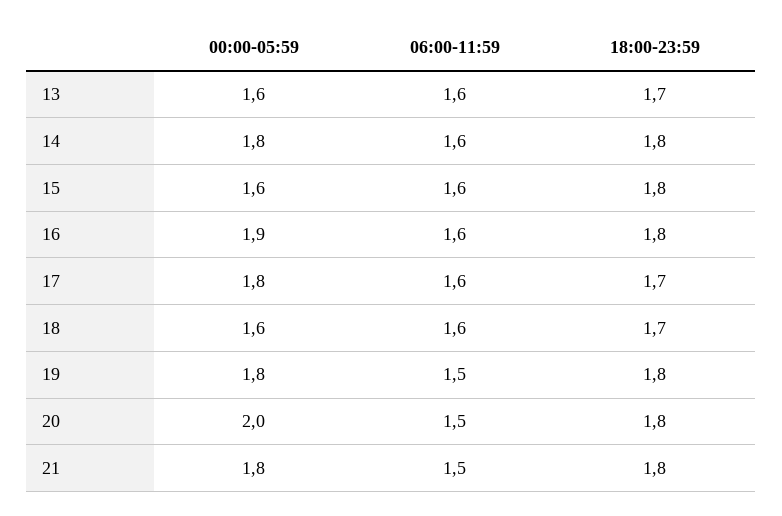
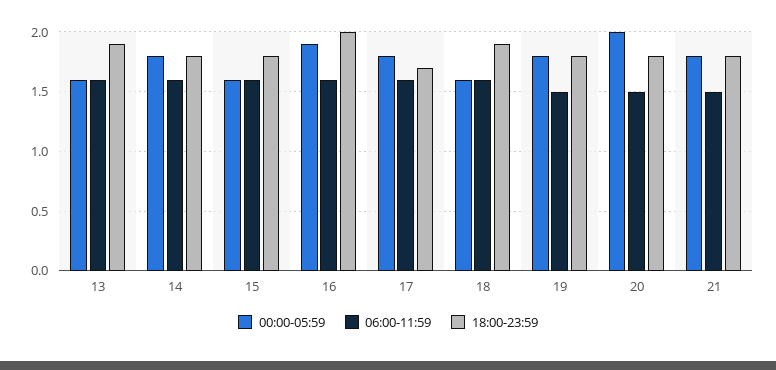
  {
    "00:00-05:59": {
      "13": 1.6,
      "14": 1.8,
      "15": 1.6,
      "16": 1.9,
      "17": 1.8,
      "18": 1.6,
      "19": 1.8,
      "20": 2,
      "21": 1.8
    },
    "06:00-11:59": {
      "13": 1.6,
      "14": 1.6,
      "15": 1.6,
      "16": 1.6,
      "17": 1.6,
      "18": 1.6,
      "19": 1.5,
      "20": 1.5,
      "21": 1.5
    },
    "18:00-23:59": {
-     "13": 1.7,
+     "13": 1.9,
      "14": 1.8,
      "15": 1.8,
-     "16": 1.8,
+     "16": 2,
      "17": 1.7,
-     "18": 1.7,
+     "18": 1.9,
      "19": 1.8,
      "20": 1.8,
      "21": 1.8
    }
  }

